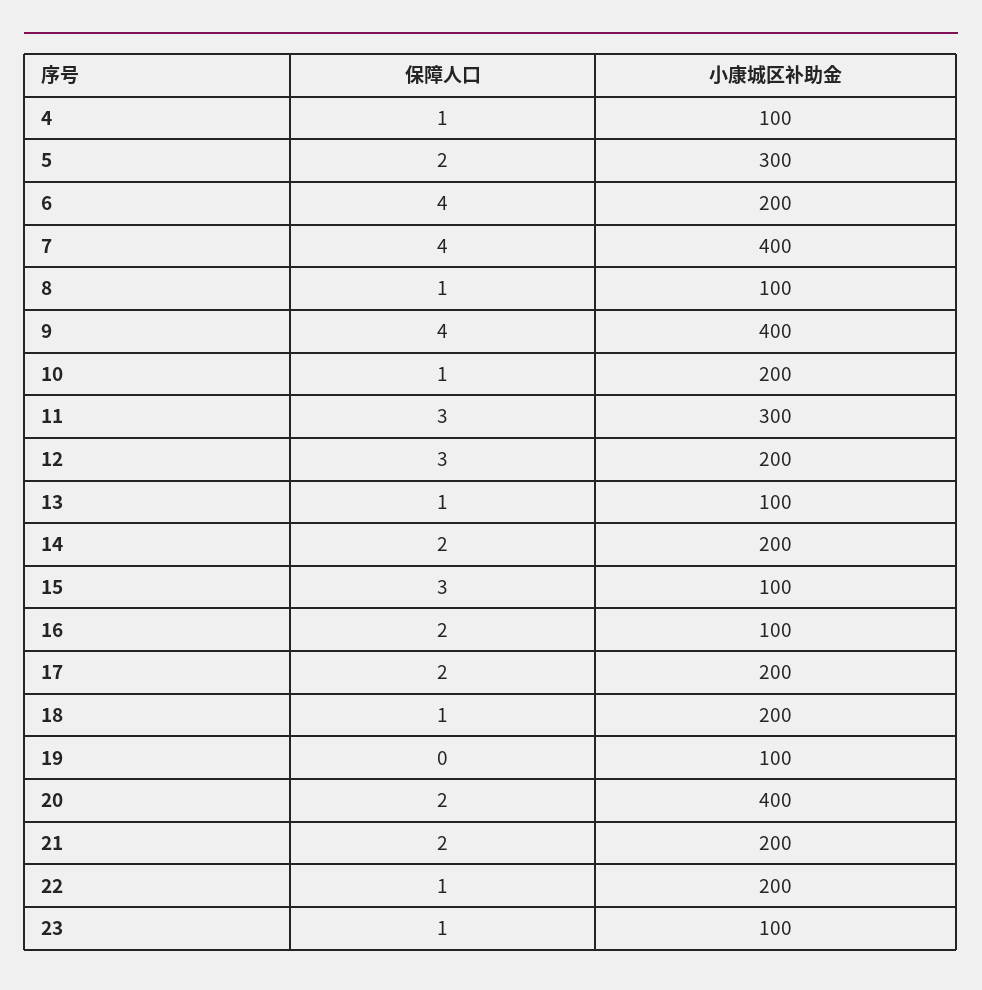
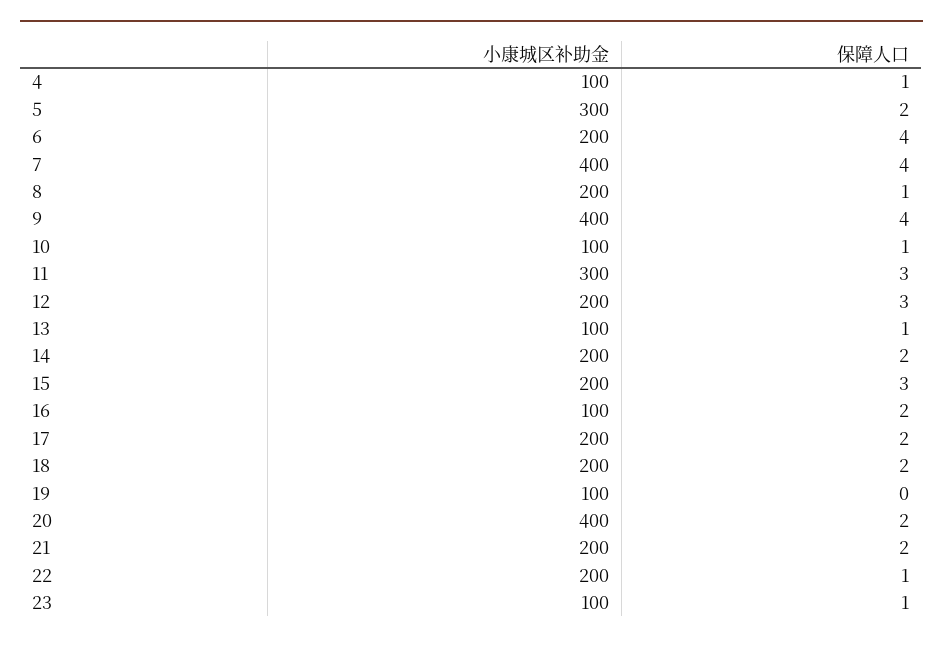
  {
    "保障人口": {
      "4": 1,
      "5": 2,
      "6": 4,
      "7": 4,
      "8": 1,
      "9": 4,
      "10": 1,
      "11": 3,
      "12": 3,
      "13": 1,
      "14": 2,
      "15": 3,
      "16": 2,
      "17": 2,
-     "18": 1,
+     "18": 2,
      "19": 0,
      "20": 2,
      "21": 2,
      "22": 1,
      "23": 1
    },
    "小康城区补助金": {
      "4": 100,
      "5": 300,
      "6": 200,
      "7": 400,
-     "8": 100,
+     "8": 200,
      "9": 400,
-     "10": 200,
+     "10": 100,
      "11": 300,
      "12": 200,
      "13": 100,
      "14": 200,
-     "15": 100,
+     "15": 200,
      "16": 100,
      "17": 200,
      "18": 200,
      "19": 100,
      "20": 400,
      "21": 200,
      "22": 200,
      "23": 100
    }
  }

